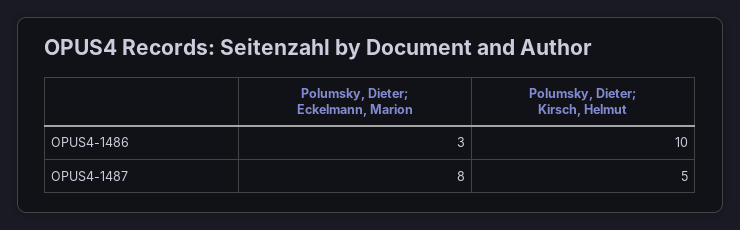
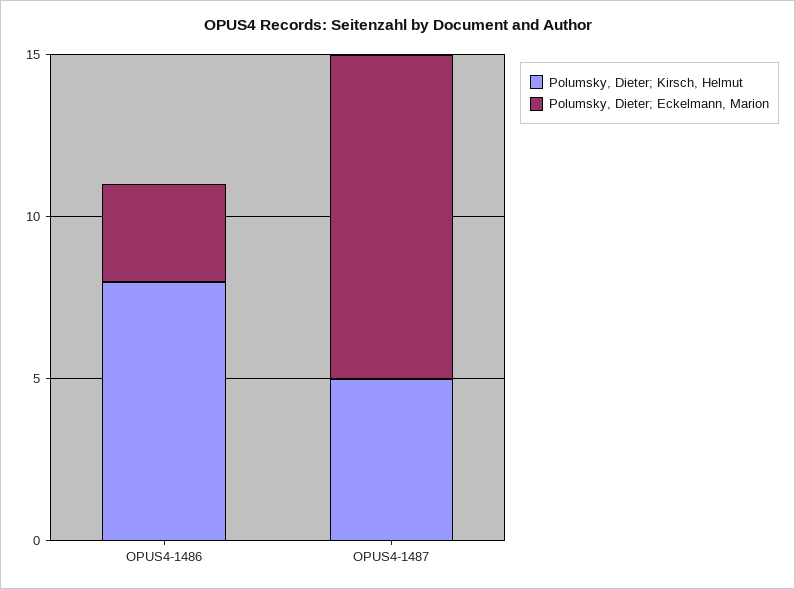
  {
    "Polumsky, Dieter; Eckelmann, Marion": {
      "OPUS4-1486": 3,
-     "OPUS4-1487": 8
+     "OPUS4-1487": 10
    },
    "Polumsky, Dieter; Kirsch, Helmut": {
-     "OPUS4-1486": 10,
+     "OPUS4-1486": 8,
      "OPUS4-1487": 5
    }
  }

